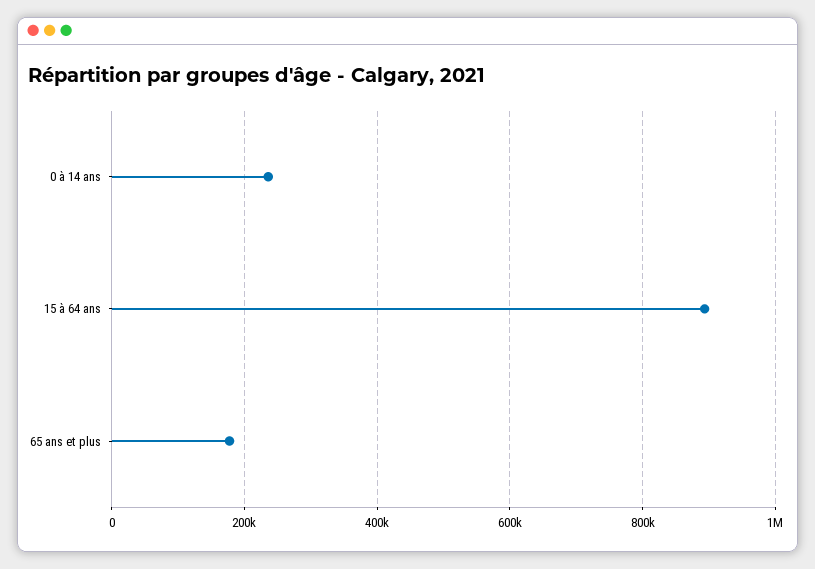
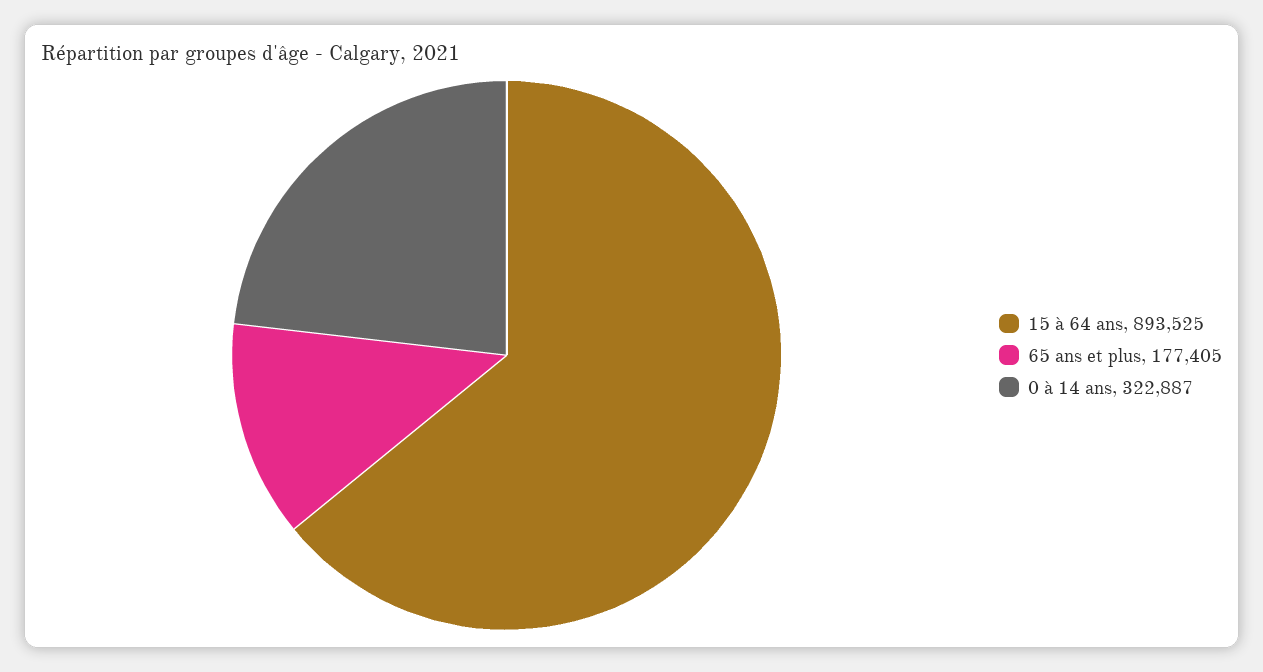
  {
-   "0 à 14 ans": 240000,
+   "0 à 14 ans": 322887,
    "15 à 64 ans": 893525,
    "65 ans et plus": 177405
  }

